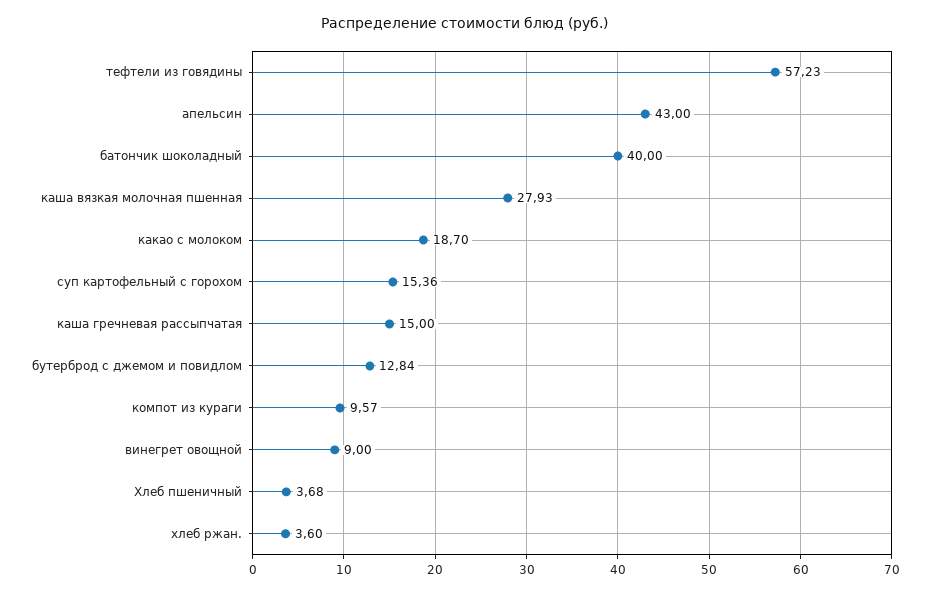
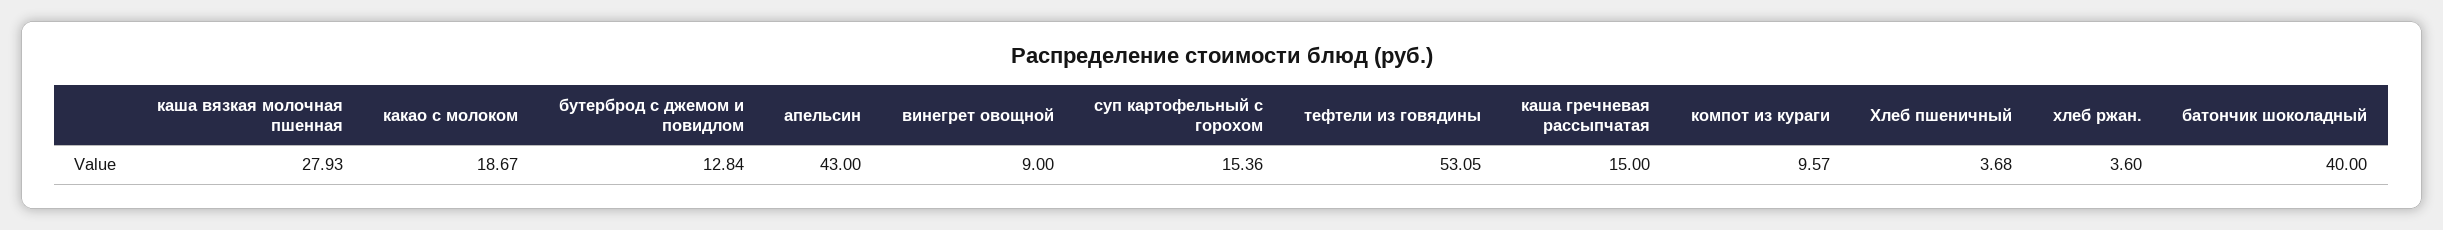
  {
-   "тефтели из говядины": 57.23,
+   "тефтели из говядины": 53.05,
    "апельсин": 43,
    "батончик шоколадный": 40,
    "каша вязкая молочная пшенная": 27.93,
-   "какао с молоком": 18.7,
+   "какао с молоком": 18.67,
    "суп картофельный с горохом": 15.36,
    "каша гречневая рассыпчатая": 15,
    "бутерброд с джемом и повидлом": 12.84,
    "компот из кураги": 9.57,
    "винегрет овощной": 9,
    "Хлеб пшеничный": 3.68,
    "хлеб ржан.": 3.6
  }

